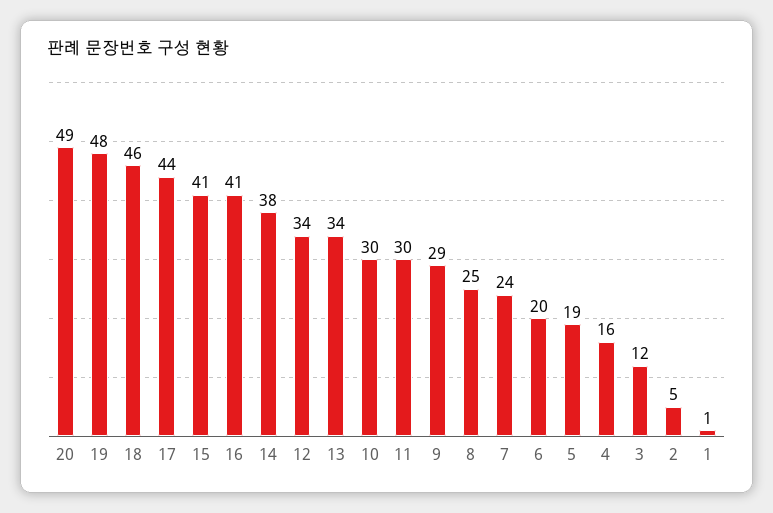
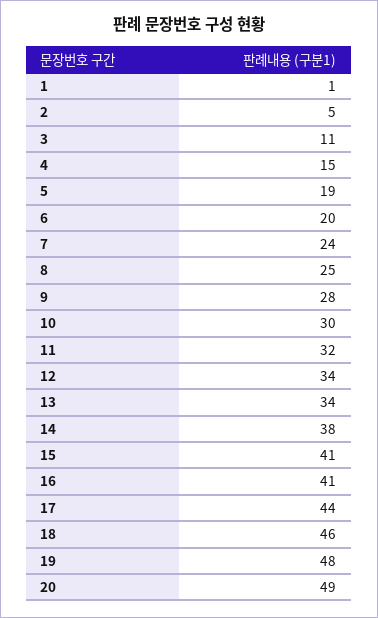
  {
    "20": 49,
    "19": 48,
    "18": 46,
    "17": 44,
    "15": 41,
    "16": 41,
    "14": 38,
    "12": 34,
    "13": 34,
    "10": 30,
-   "11": 30,
+   "11": 32,
-   "9": 29,
+   "9": 28,
    "8": 25,
    "7": 24,
    "6": 20,
    "5": 19,
-   "4": 16,
+   "4": 15,
-   "3": 12,
+   "3": 11,
    "2": 5,
    "1": 1
  }

